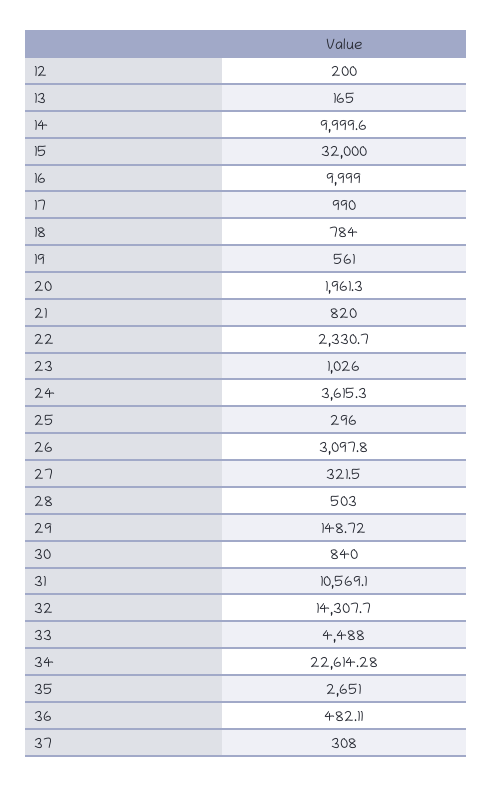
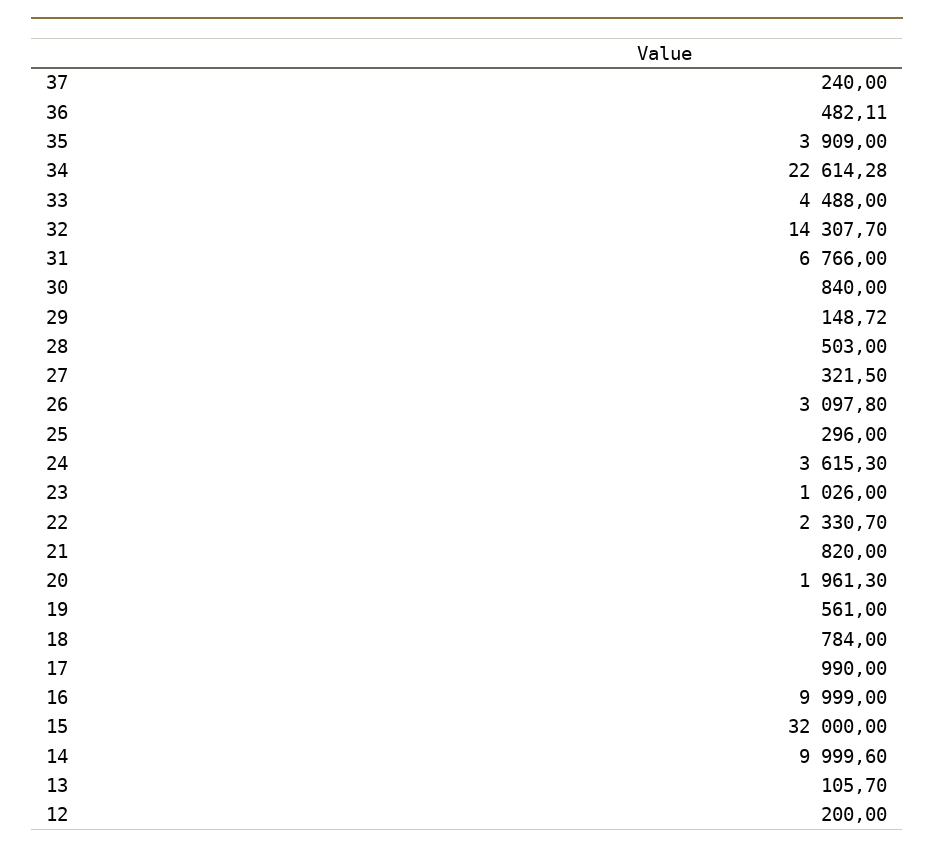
  {
    "12": 200,
-   "13": 165,
+   "13": 105.7,
    "14": 9999.6,
    "15": 32000,
    "16": 9999,
    "17": 990,
    "18": 784,
    "19": 561,
    "20": 1961.3,
    "21": 820,
    "22": 2330.7,
    "23": 1026,
    "24": 3615.3,
    "25": 296,
    "26": 3097.8,
    "27": 321.5,
    "28": 503,
    "29": 148.72,
    "30": 840,
-   "31": 10569.1,
+   "31": 6766,
    "32": 14307.7,
    "33": 4488,
    "34": 22614.28,
-   "35": 2651,
+   "35": 3909,
    "36": 482.11,
-   "37": 308
+   "37": 240
  }

